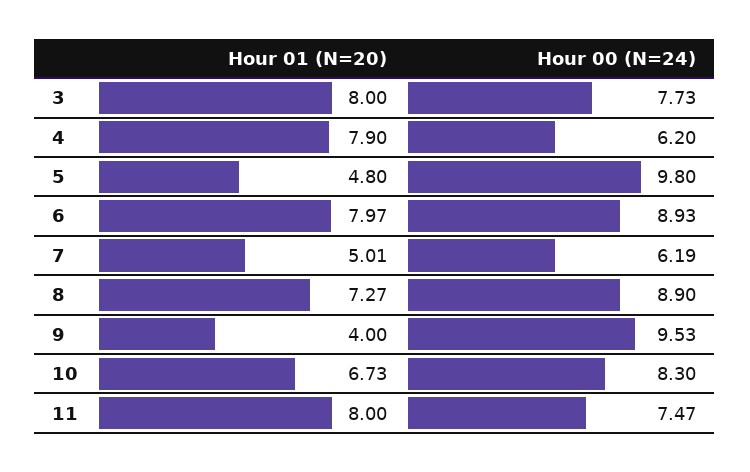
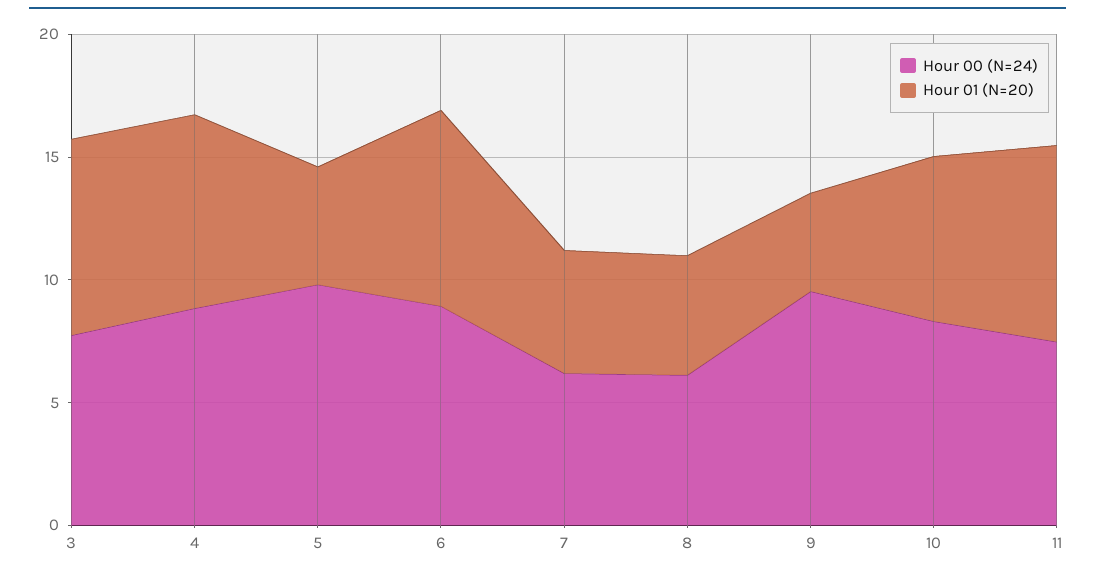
  {
    "Hour 01 (N=20)": {
      "3": 8,
      "4": 7.9,
      "5": 4.8,
      "6": 7.97,
      "7": 5.01,
-     "8": 7.27,
+     "8": 5,
      "9": 4,
      "10": 6.73,
      "11": 8
    },
    "Hour 00 (N=24)": {
      "3": 7.73,
-     "4": 6.2,
+     "4": 9,
      "5": 9.8,
      "6": 8.93,
      "7": 6.19,
-     "8": 8.9,
+     "8": 6,
      "9": 9.53,
      "10": 8.3,
      "11": 7.47
    }
  }

